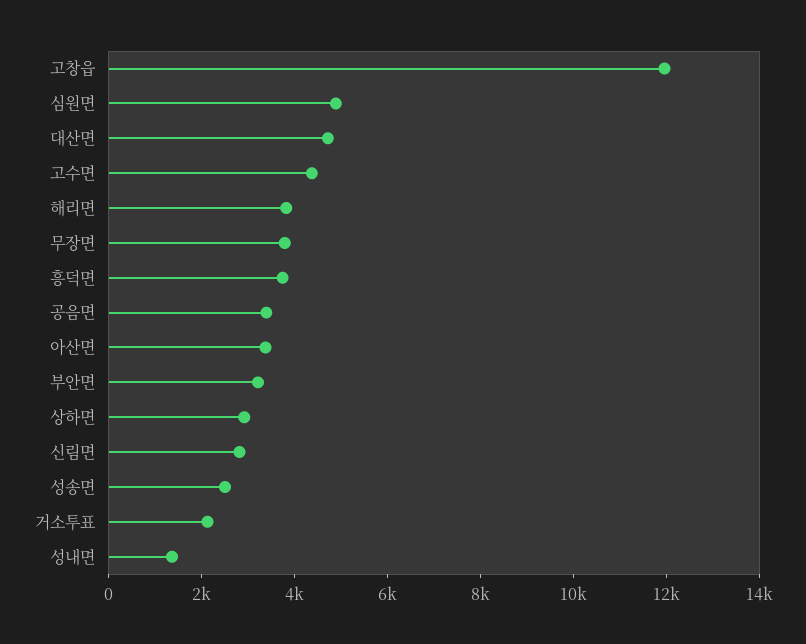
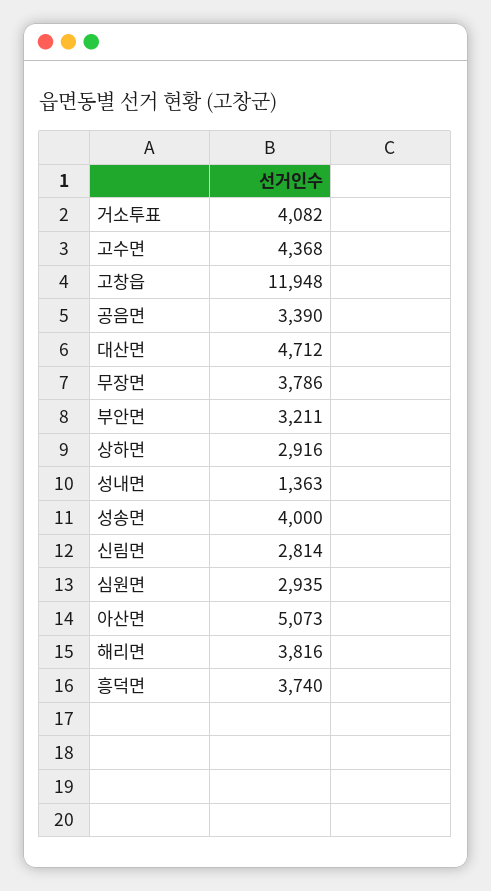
  {
    "고창읍": 11948,
-   "심원면": 5000,
+   "심원면": 2935,
    "대산면": 4712,
    "고수면": 4368,
    "해리면": 3816,
    "무장면": 3786,
    "흥덕면": 3740,
    "공음면": 3390,
-   "아산면": 3500,
+   "아산면": 5073,
    "부안면": 3211,
    "상하면": 2916,
    "신림면": 2814,
-   "성송면": 2500,
+   "성송면": 4000,
-   "거소투표": 2000,
+   "거소투표": 4082,
    "성내면": 1363
  }

